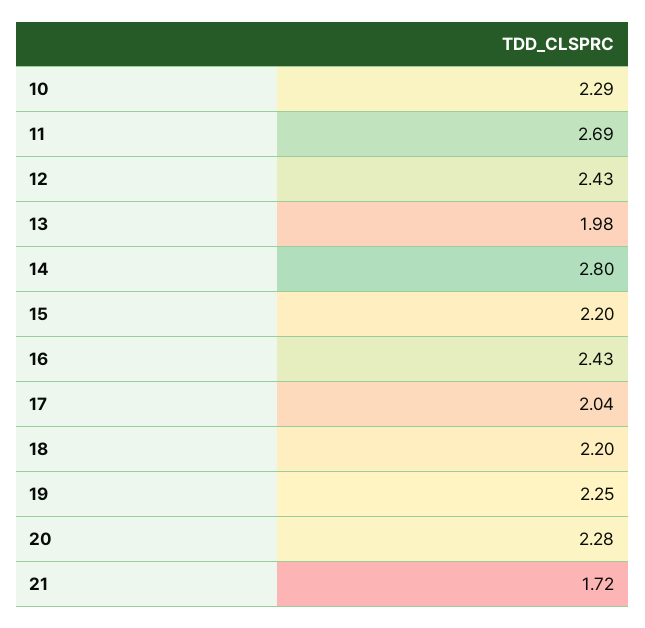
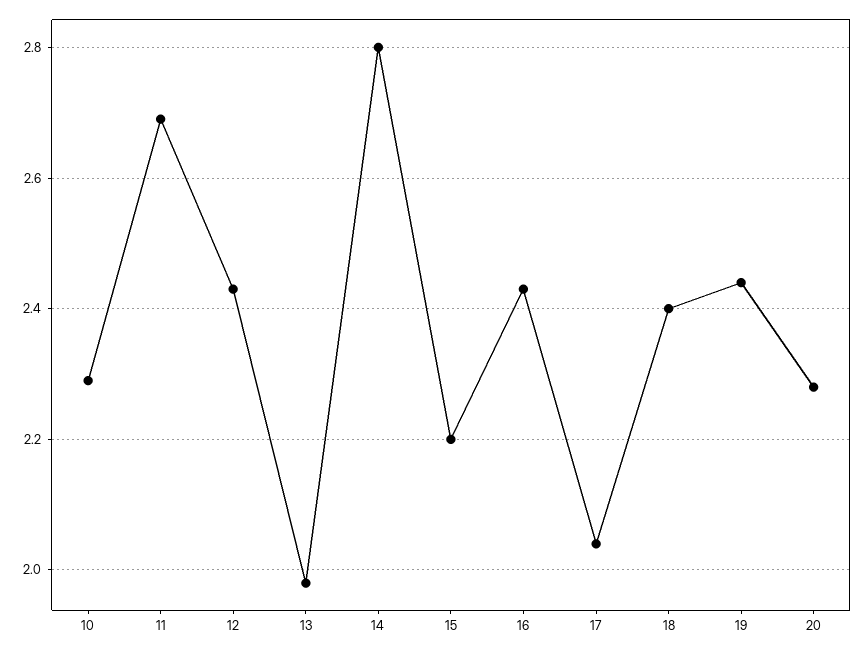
  {
    "10": 2.29,
    "11": 2.69,
    "12": 2.43,
    "13": 1.98,
    "14": 2.8,
    "15": 2.2,
    "16": 2.43,
    "17": 2.04,
-   "18": 2.2,
+   "18": 2.4,
-   "19": 2.25,
+   "19": 2.45,
-   "20": 2.28,
+   "20": 2.28
-   "21": 1.72
  }

